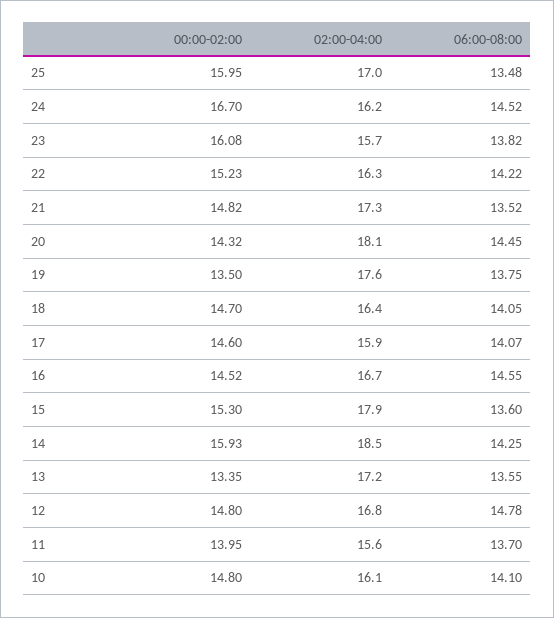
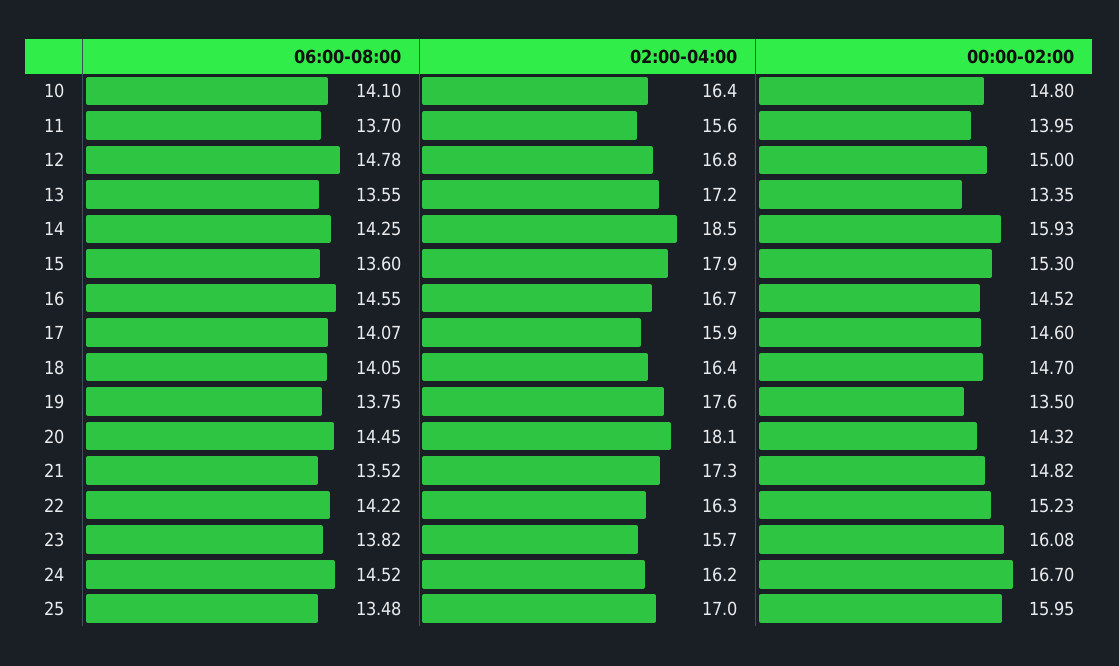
  {
    "00:00-02:00": {
      "25": 15.95,
      "24": 16.7,
      "23": 16.08,
      "22": 15.23,
      "21": 14.82,
      "20": 14.32,
      "19": 13.5,
      "18": 14.7,
      "17": 14.6,
      "16": 14.52,
      "15": 15.3,
      "14": 15.93,
      "13": 13.35,
-     "12": 14.8,
+     "12": 15,
      "11": 13.95,
      "10": 14.8
    },
    "02:00-04:00": {
      "25": 17,
      "24": 16.2,
      "23": 15.7,
      "22": 16.3,
      "21": 17.3,
      "20": 18.1,
      "19": 17.6,
      "18": 16.4,
      "17": 15.9,
      "16": 16.7,
      "15": 17.9,
      "14": 18.5,
      "13": 17.2,
      "12": 16.8,
      "11": 15.6,
-     "10": 16.1
+     "10": 16.4
    },
    "06:00-08:00": {
      "25": 13.48,
      "24": 14.52,
      "23": 13.82,
      "22": 14.22,
      "21": 13.52,
      "20": 14.45,
      "19": 13.75,
      "18": 14.05,
      "17": 14.07,
      "16": 14.55,
      "15": 13.6,
      "14": 14.25,
      "13": 13.55,
      "12": 14.78,
      "11": 13.7,
      "10": 14.1
    }
  }

